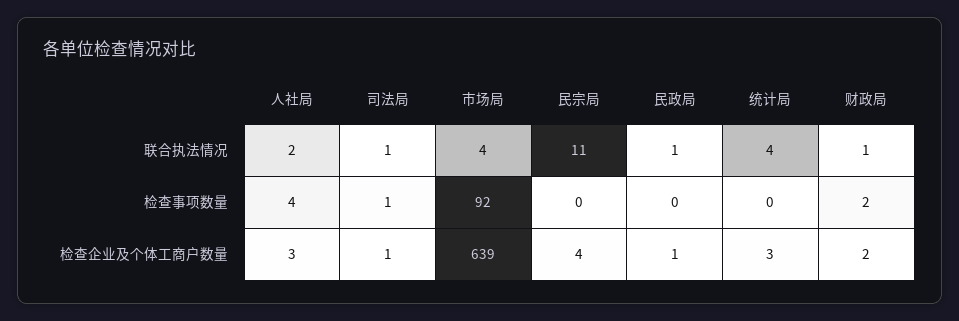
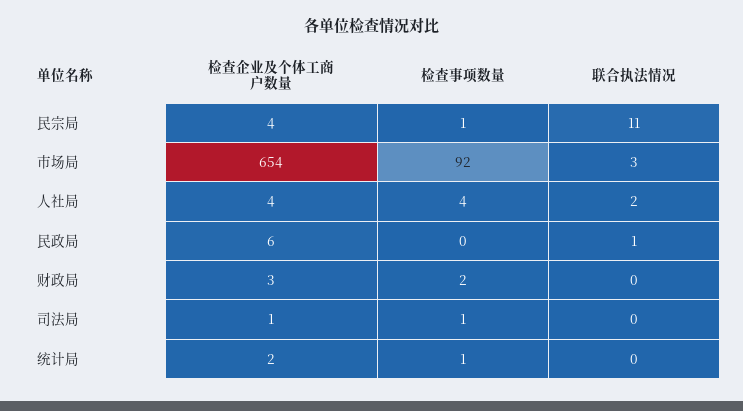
  {
    "人社局": {
      "联合执法情况": 2,
      "检查事项数量": 4,
-     "检查企业及个体工商户数量": 3
+     "检查企业及个体工商户数量": 4
    },
    "司法局": {
-     "联合执法情况": 1,
+     "联合执法情况": 0,
      "检查事项数量": 1,
      "检查企业及个体工商户数量": 1
    },
    "市场局": {
-     "联合执法情况": 4,
+     "联合执法情况": 3,
      "检查事项数量": 92,
-     "检查企业及个体工商户数量": 639
+     "检查企业及个体工商户数量": 654
    },
    "民宗局": {
      "联合执法情况": 11,
-     "检查事项数量": 0,
+     "检查事项数量": 1,
      "检查企业及个体工商户数量": 4
    },
    "民政局": {
      "联合执法情况": 1,
      "检查事项数量": 0,
-     "检查企业及个体工商户数量": 1
+     "检查企业及个体工商户数量": 6
    },
    "统计局": {
-     "联合执法情况": 4,
+     "联合执法情况": 0,
-     "检查事项数量": 0,
+     "检查事项数量": 1,
-     "检查企业及个体工商户数量": 3
+     "检查企业及个体工商户数量": 2
    },
    "财政局": {
-     "联合执法情况": 1,
+     "联合执法情况": 0,
      "检查事项数量": 2,
-     "检查企业及个体工商户数量": 2
+     "检查企业及个体工商户数量": 3
    }
  }

